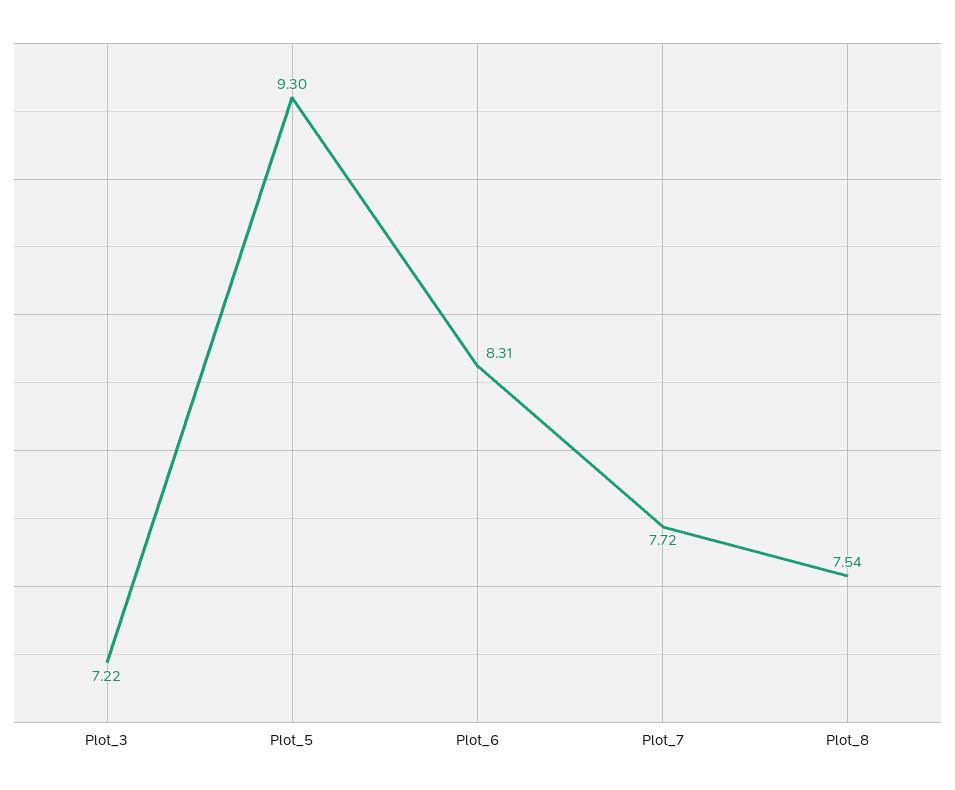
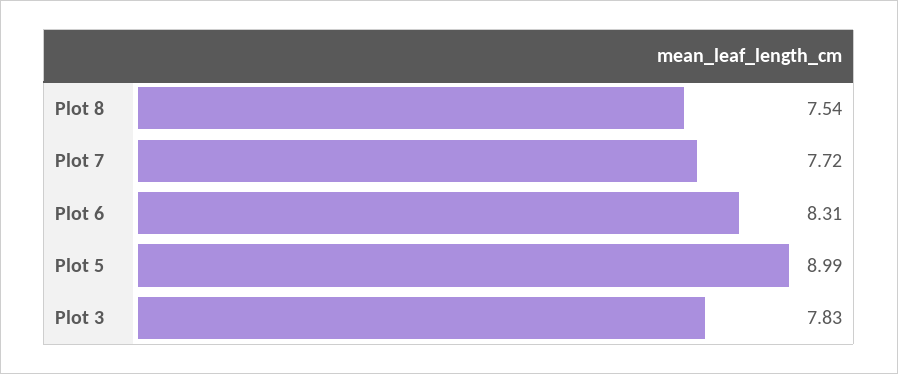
  {
-   "Plot_3": 7.22,
+   "Plot_3": 7.83,
-   "Plot_5": 9.3,
+   "Plot_5": 8.99,
    "Plot_6": 8.31,
    "Plot_7": 7.72,
    "Plot_8": 7.54
  }

